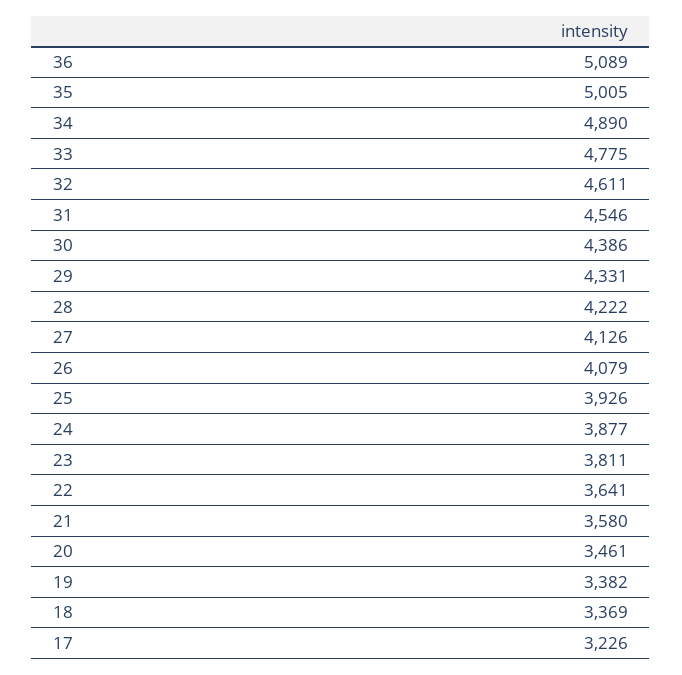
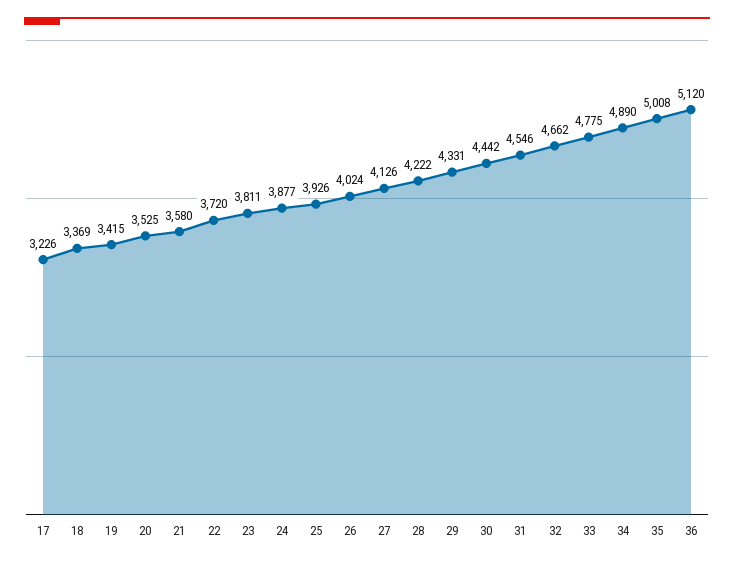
  {
-   "36": 5089,
+   "36": 5120,
-   "35": 5005,
+   "35": 5008,
    "34": 4890,
    "33": 4775,
-   "32": 4611,
+   "32": 4662,
    "31": 4546,
-   "30": 4386,
+   "30": 4442,
    "29": 4331,
    "28": 4222,
    "27": 4126,
-   "26": 4079,
+   "26": 4024,
    "25": 3926,
    "24": 3877,
    "23": 3811,
-   "22": 3641,
+   "22": 3720,
    "21": 3580,
-   "20": 3461,
+   "20": 3525,
-   "19": 3382,
+   "19": 3415,
    "18": 3369,
    "17": 3226
  }

